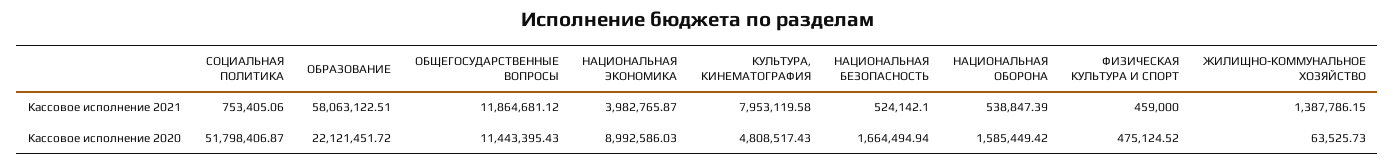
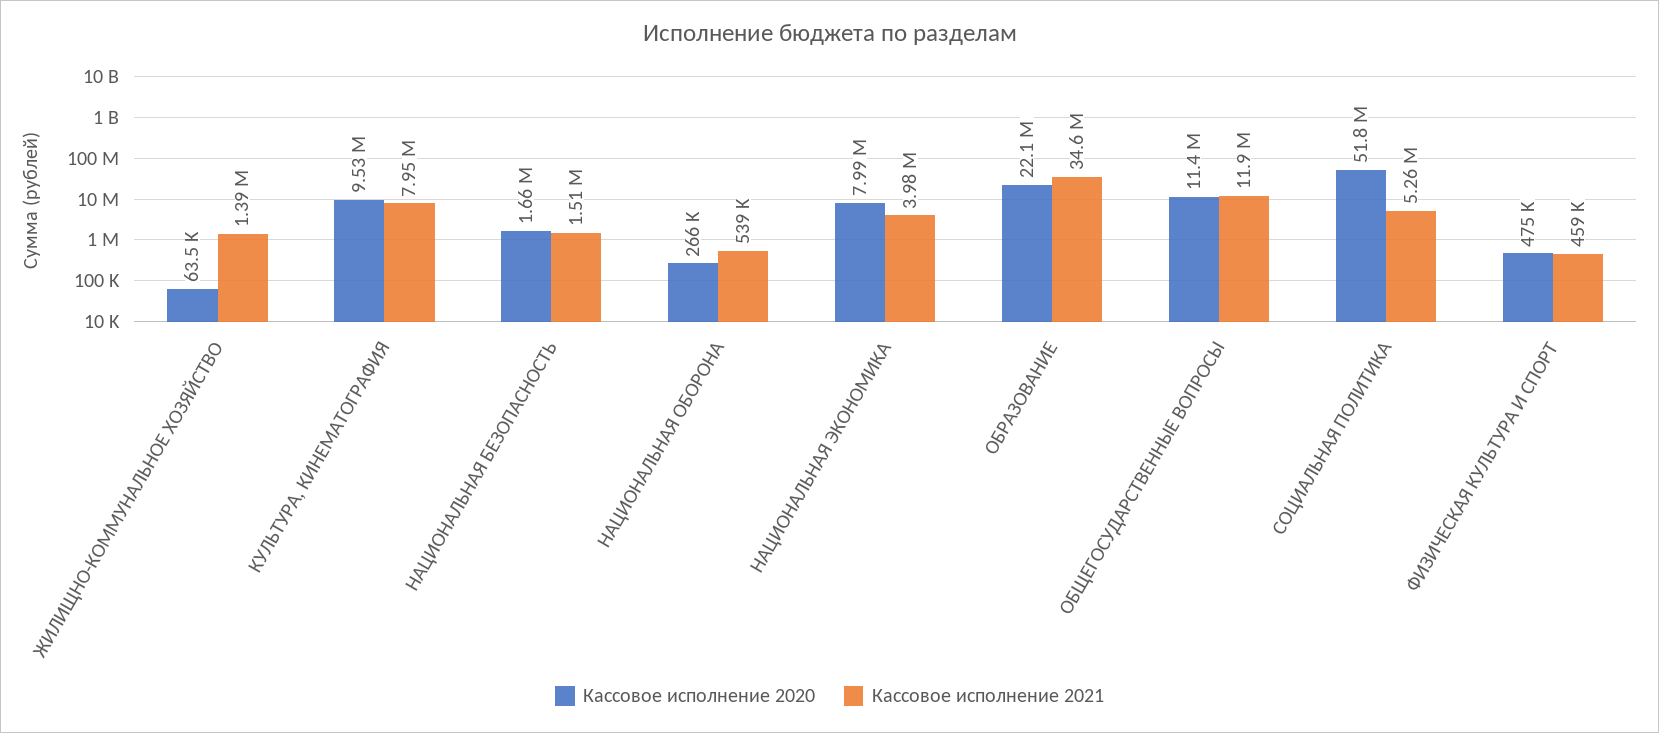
  {
    "Кассовое исполнение 2021": {
-     "СОЦИАЛЬНАЯ ПОЛИТИКА": 753405.06,
+     "СОЦИАЛЬНАЯ ПОЛИТИКА": 5260000,
-     "ОБРАЗОВАНИЕ": 58063122.51,
+     "ОБРАЗОВАНИЕ": 34600000,
      "ОБЩЕГОСУДАРСТВЕННЫЕ ВОПРОСЫ": 11864681.12,
      "НАЦИОНАЛЬНАЯ ЭКОНОМИКА": 3982765.87,
      "КУЛЬТУРА, КИНЕМАТОГРАФИЯ": 7953119.58,
-     "НАЦИОНАЛЬНАЯ БЕЗОПАСНОСТЬ": 524142.1,
+     "НАЦИОНАЛЬНАЯ БЕЗОПАСНОСТЬ": 1510000,
      "НАЦИОНАЛЬНАЯ ОБОРОНА": 538847.39,
      "ФИЗИЧЕСКАЯ КУЛЬТУРА И СПОРТ": 459000,
      "ЖИЛИЩНО-КОММУНАЛЬНОЕ ХОЗЯЙСТВО": 1387786.15
    },
    "Кассовое исполнение 2020": {
      "СОЦИАЛЬНАЯ ПОЛИТИКА": 51798406.87,
      "ОБРАЗОВАНИЕ": 22121451.72,
      "ОБЩЕГОСУДАРСТВЕННЫЕ ВОПРОСЫ": 11443395.43,
-     "НАЦИОНАЛЬНАЯ ЭКОНОМИКА": 8992586.03,
+     "НАЦИОНАЛЬНАЯ ЭКОНОМИКА": 7990000,
-     "КУЛЬТУРА, КИНЕМАТОГРАФИЯ": 4808517.43,
+     "КУЛЬТУРА, КИНЕМАТОГРАФИЯ": 9530000,
      "НАЦИОНАЛЬНАЯ БЕЗОПАСНОСТЬ": 1664494.94,
-     "НАЦИОНАЛЬНАЯ ОБОРОНА": 1585449.42,
+     "НАЦИОНАЛЬНАЯ ОБОРОНА": 266000,
      "ФИЗИЧЕСКАЯ КУЛЬТУРА И СПОРТ": 475124.52,
      "ЖИЛИЩНО-КОММУНАЛЬНОЕ ХОЗЯЙСТВО": 63525.73
    }
  }

